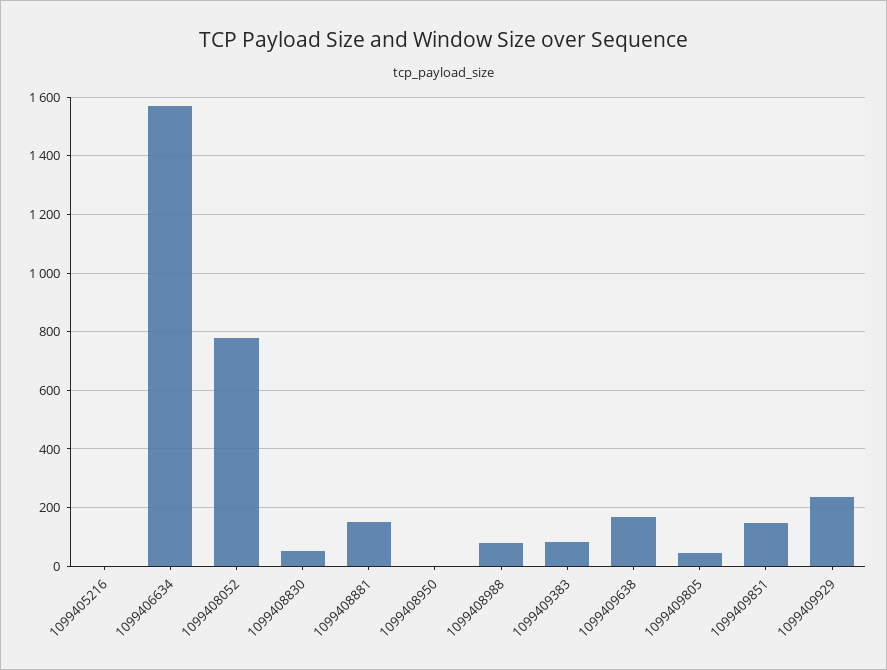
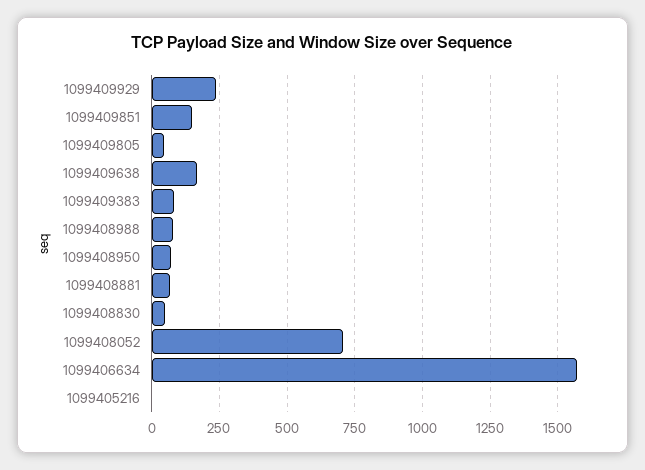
  {
    "1099405216": 0,
    "1099406634": 1575,
-   "1099408052": 775,
+   "1099408052": 700,
    "1099408830": 50,
-   "1099408881": 150,
+   "1099408881": 75,
-   "1099408950": 0,
+   "1099408950": 75,
    "1099408988": 75,
    "1099409383": 75,
    "1099409638": 175,
    "1099409805": 50,
    "1099409851": 150,
    "1099409929": 225
  }

